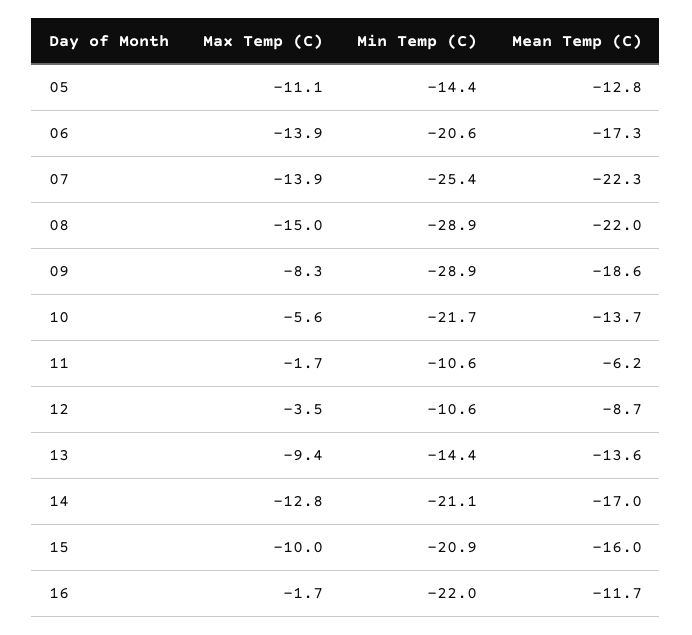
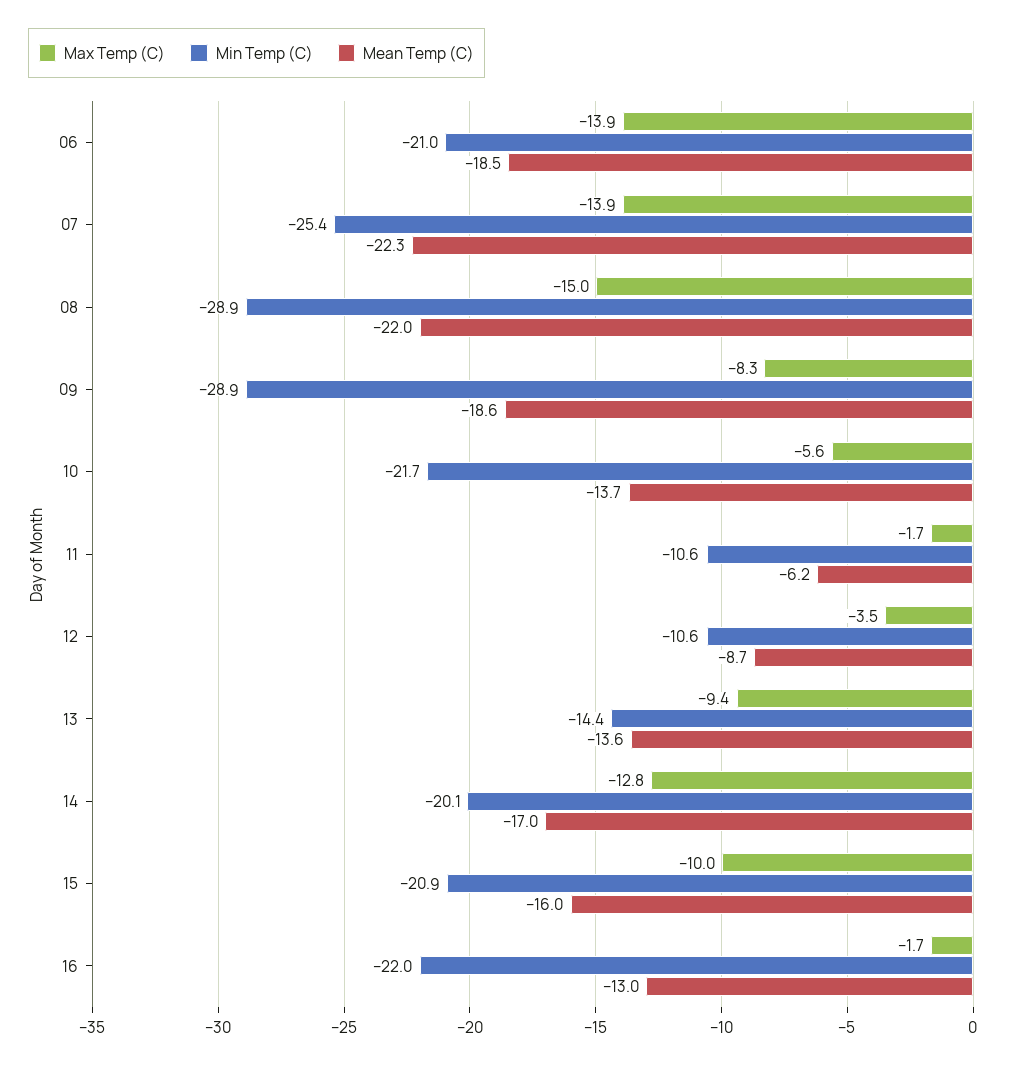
  {
    "Max Temp (C)": {
-     "05": -11.1,
      "06": -13.9,
      "07": -13.9,
      "08": -15,
      "09": -8.3,
      "10": -5.6,
      "11": -1.7,
      "12": -3.5,
      "13": -9.4,
      "14": -12.8,
      "15": -10,
      "16": -1.7
    },
    "Min Temp (C)": {
-     "05": -14.4,
-     "06": -20.6,
+     "06": -21,
      "07": -25.4,
      "08": -28.9,
      "09": -28.9,
      "10": -21.7,
      "11": -10.6,
      "12": -10.6,
      "13": -14.4,
-     "14": -21.1,
+     "14": -20.1,
      "15": -20.9,
      "16": -22
    },
    "Mean Temp (C)": {
-     "05": -12.8,
-     "06": -17.3,
+     "06": -18.5,
      "07": -22.3,
      "08": -22,
      "09": -18.6,
      "10": -13.7,
      "11": -6.2,
      "12": -8.7,
      "13": -13.6,
      "14": -17,
      "15": -16,
-     "16": -11.7
+     "16": -13
    }
  }

